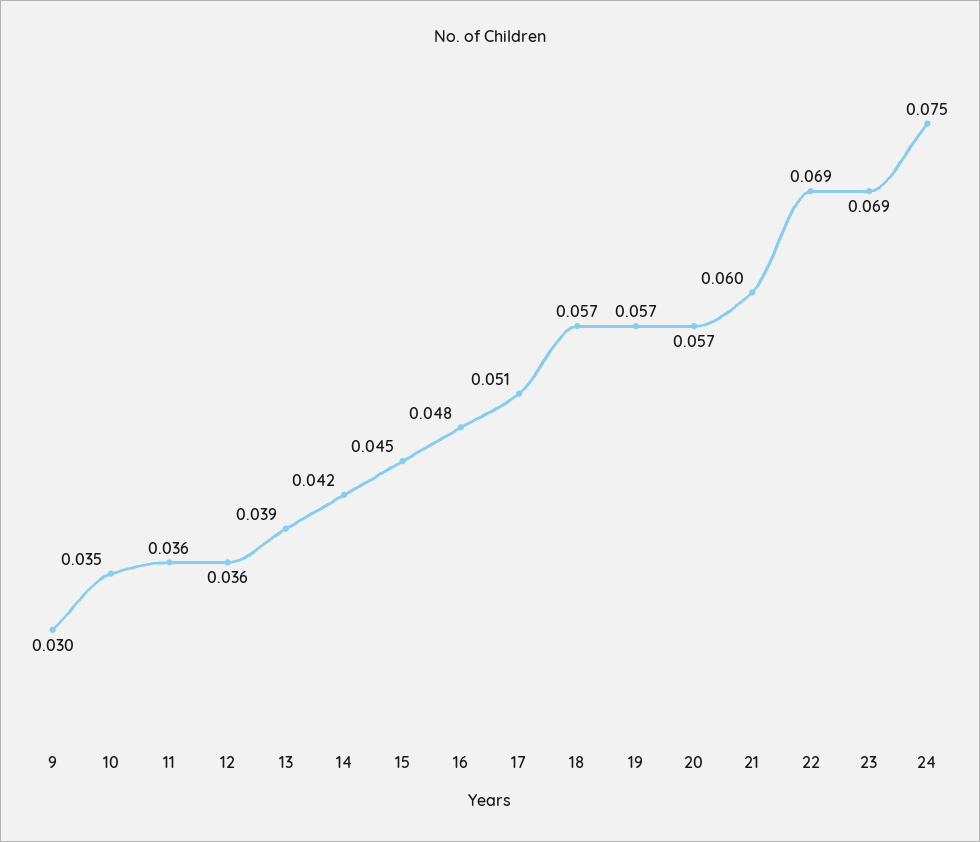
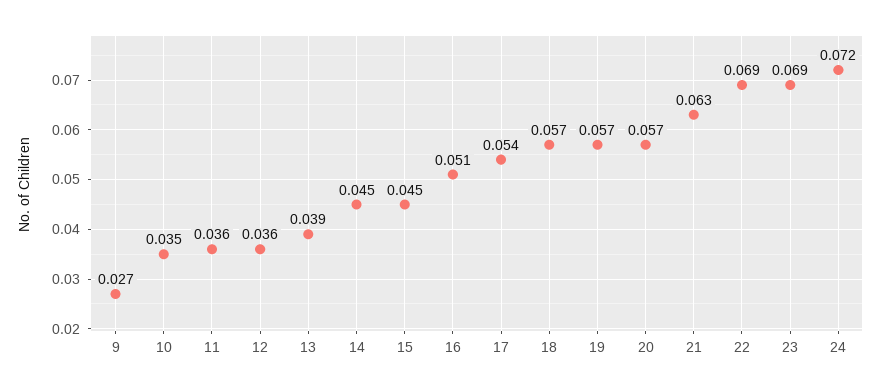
  {
-   "9": 0.03,
+   "9": 0.027,
    "10": 0.035,
    "11": 0.036,
    "12": 0.036,
    "13": 0.039,
-   "14": 0.042,
+   "14": 0.045,
    "15": 0.045,
-   "16": 0.048,
+   "16": 0.051,
-   "17": 0.051,
+   "17": 0.054,
    "18": 0.057,
    "19": 0.057,
    "20": 0.057,
-   "21": 0.06,
+   "21": 0.063,
    "22": 0.069,
    "23": 0.069,
-   "24": 0.075
+   "24": 0.072
  }

